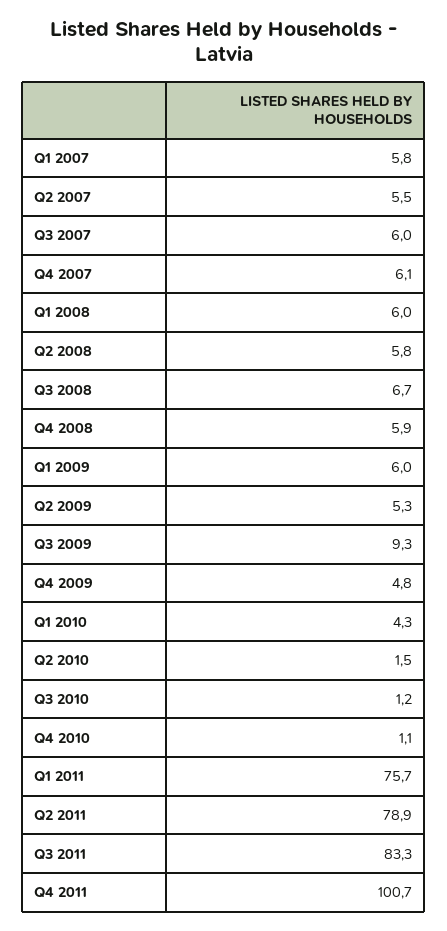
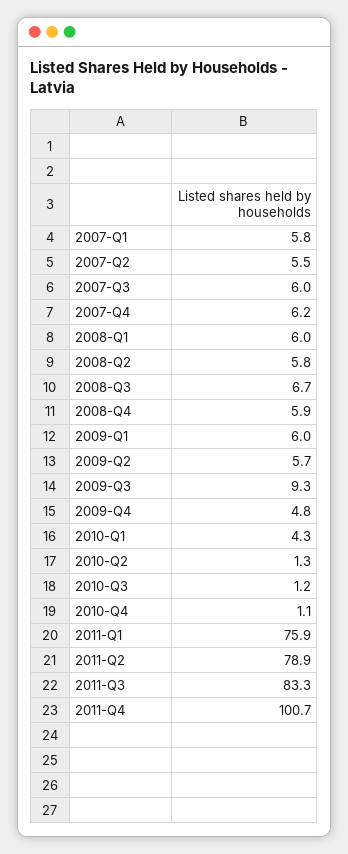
  {
    "Q1 2007": 5.8,
    "Q2 2007": 5.5,
    "Q3 2007": 6,
-   "Q4 2007": 6.1,
+   "Q4 2007": 6.2,
    "Q1 2008": 6,
    "Q2 2008": 5.8,
    "Q3 2008": 6.7,
    "Q4 2008": 5.9,
    "Q1 2009": 6,
-   "Q2 2009": 5.3,
+   "Q2 2009": 5.7,
    "Q3 2009": 9.3,
    "Q4 2009": 4.8,
    "Q1 2010": 4.3,
-   "Q2 2010": 1.5,
+   "Q2 2010": 1.3,
    "Q3 2010": 1.2,
    "Q4 2010": 1.1,
-   "Q1 2011": 75.7,
+   "Q1 2011": 75.9,
    "Q2 2011": 78.9,
    "Q3 2011": 83.3,
    "Q4 2011": 100.7
  }

